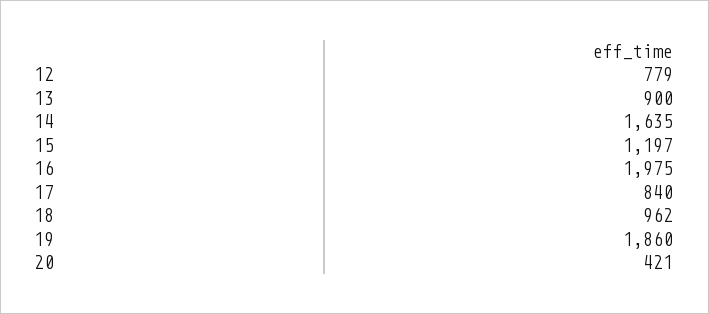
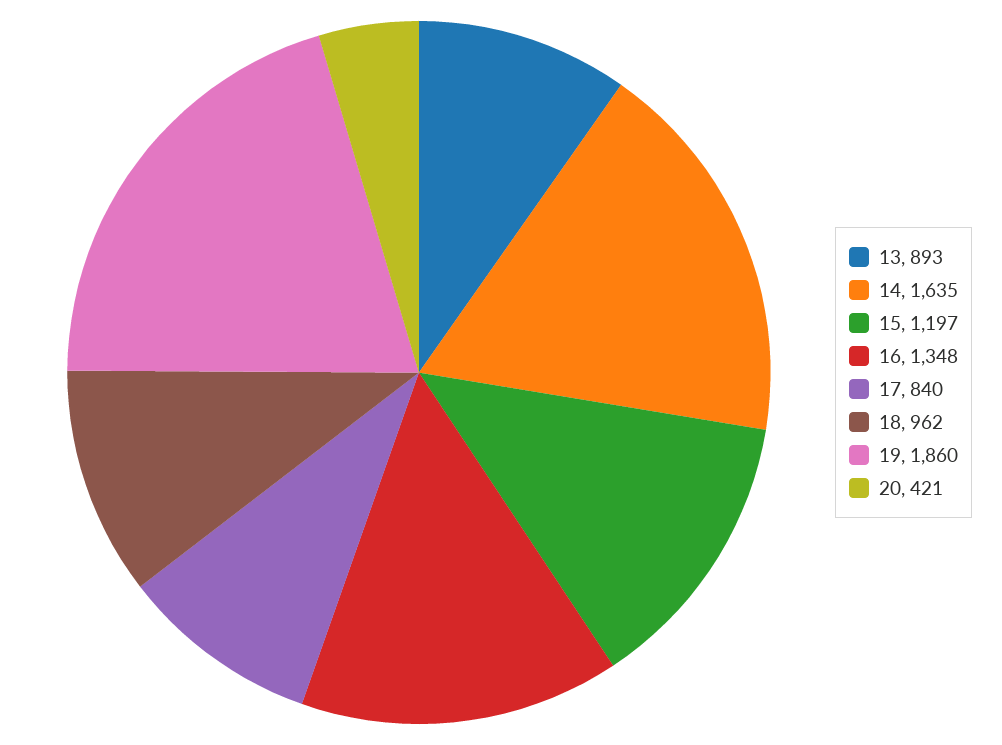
  {
-   "12": 779,
-   "13": 900,
+   "13": 893,
    "14": 1635,
    "15": 1197,
-   "16": 1975,
+   "16": 1348,
    "17": 840,
    "18": 962,
    "19": 1860,
    "20": 421
  }

